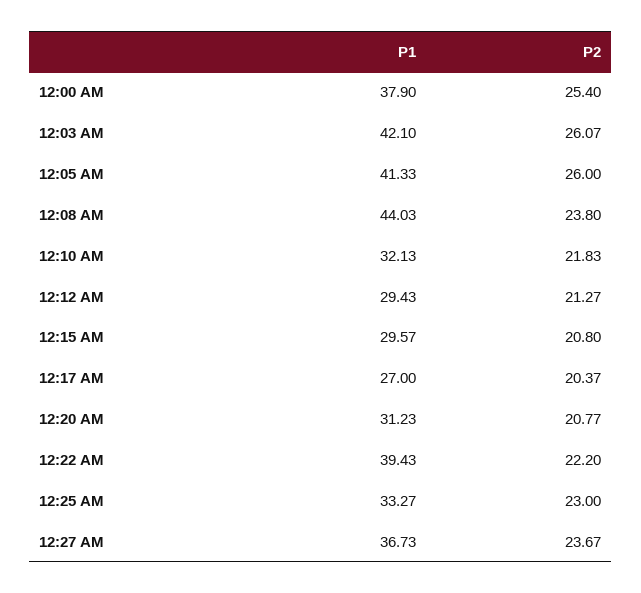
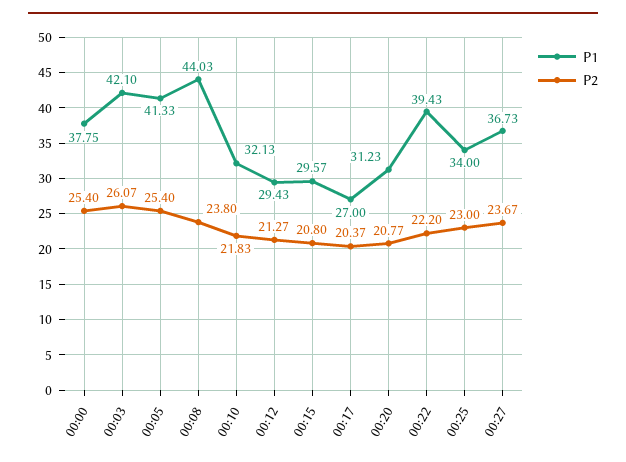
  {
    "P1": {
-     "12:00 AM": 37.9,
+     "12:00 AM": 37.75,
      "12:03 AM": 42.1,
      "12:05 AM": 41.33,
      "12:08 AM": 44.03,
      "12:10 AM": 32.13,
      "12:12 AM": 29.43,
      "12:15 AM": 29.57,
      "12:17 AM": 27,
      "12:20 AM": 31.23,
      "12:22 AM": 39.43,
-     "12:25 AM": 33.27,
+     "12:25 AM": 34,
      "12:27 AM": 36.73
    },
    "P2": {
      "12:00 AM": 25.4,
      "12:03 AM": 26.07,
-     "12:05 AM": 26,
+     "12:05 AM": 25.4,
      "12:08 AM": 23.8,
      "12:10 AM": 21.83,
      "12:12 AM": 21.27,
      "12:15 AM": 20.8,
      "12:17 AM": 20.37,
      "12:20 AM": 20.77,
      "12:22 AM": 22.2,
      "12:25 AM": 23,
      "12:27 AM": 23.67
    }
  }

